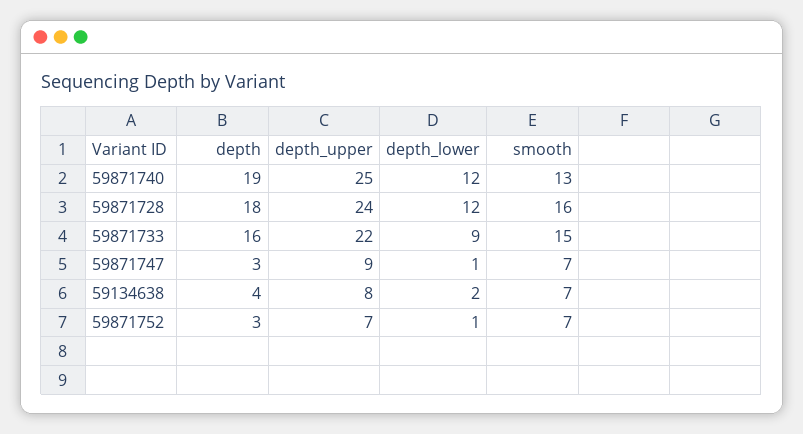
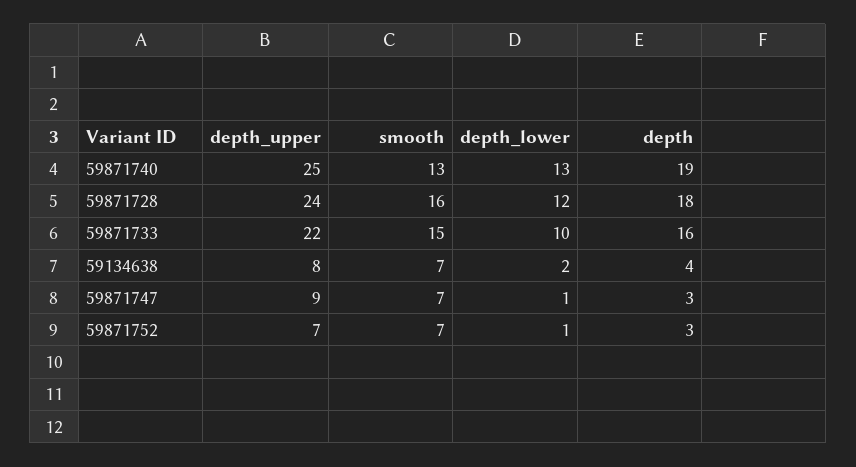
  {
    "depth": {
      "59871740": 19,
      "59871728": 18,
      "59871733": 16,
      "59871747": 3,
      "59134638": 4,
      "59871752": 3
    },
    "depth_upper": {
      "59871740": 25,
      "59871728": 24,
      "59871733": 22,
      "59871747": 9,
      "59134638": 8,
      "59871752": 7
    },
    "depth_lower": {
-     "59871740": 12,
+     "59871740": 13,
      "59871728": 12,
-     "59871733": 9,
+     "59871733": 10,
      "59871747": 1,
      "59134638": 2,
      "59871752": 1
    },
    "smooth": {
      "59871740": 13,
      "59871728": 16,
      "59871733": 15,
      "59871747": 7,
      "59134638": 7,
      "59871752": 7
    }
  }

